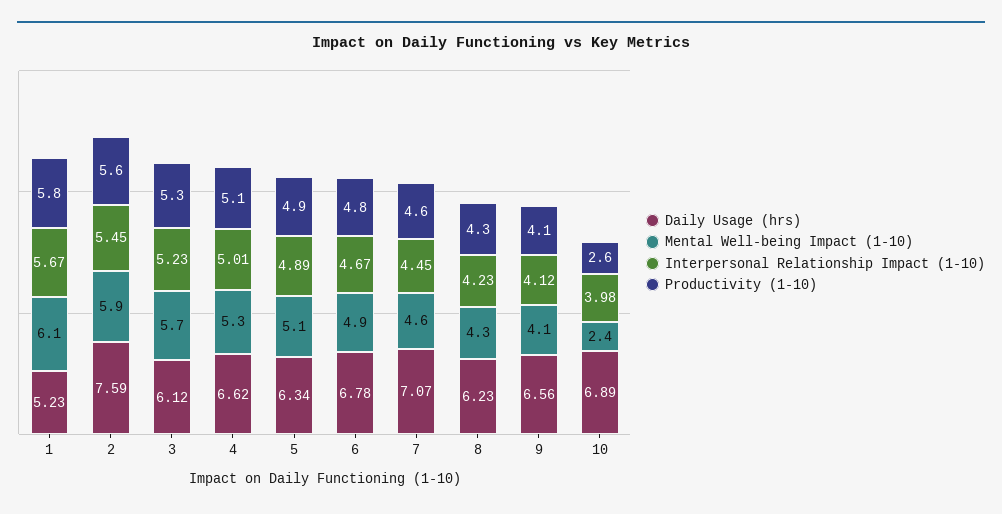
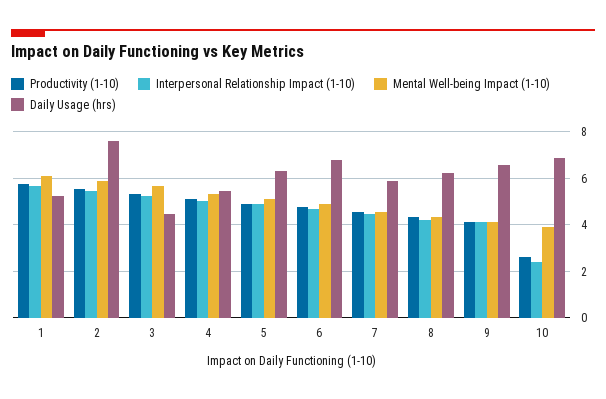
  {
    "Daily Usage (hrs)": {
      "1": 5.23,
      "2": 7.59,
-     "3": 6.12,
+     "3": 4.5,
-     "4": 6.62,
+     "4": 5.5,
      "5": 6.34,
      "6": 6.78,
-     "7": 7.07,
+     "7": 6,
      "8": 6.23,
      "9": 6.56,
      "10": 6.89
    },
    "Mental Well-being Impact (1-10)": {
      "1": 6.1,
      "2": 5.9,
      "3": 5.7,
      "4": 5.3,
      "5": 5.1,
      "6": 4.9,
      "7": 4.6,
      "8": 4.3,
      "9": 4.1,
-     "10": 2.4
+     "10": 4
    },
    "Interpersonal Relationship Impact (1-10)": {
      "1": 5.67,
      "2": 5.45,
      "3": 5.23,
      "4": 5.01,
      "5": 4.89,
      "6": 4.67,
      "7": 4.45,
      "8": 4.23,
      "9": 4.12,
-     "10": 3.98
+     "10": 2.5
    },
    "Productivity (1-10)": {
      "1": 5.8,
      "2": 5.6,
      "3": 5.3,
      "4": 5.1,
      "5": 4.9,
      "6": 4.8,
      "7": 4.6,
      "8": 4.3,
      "9": 4.1,
      "10": 2.6
    }
  }

